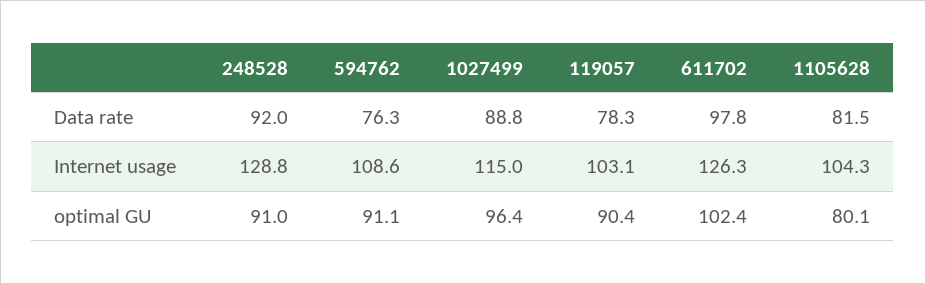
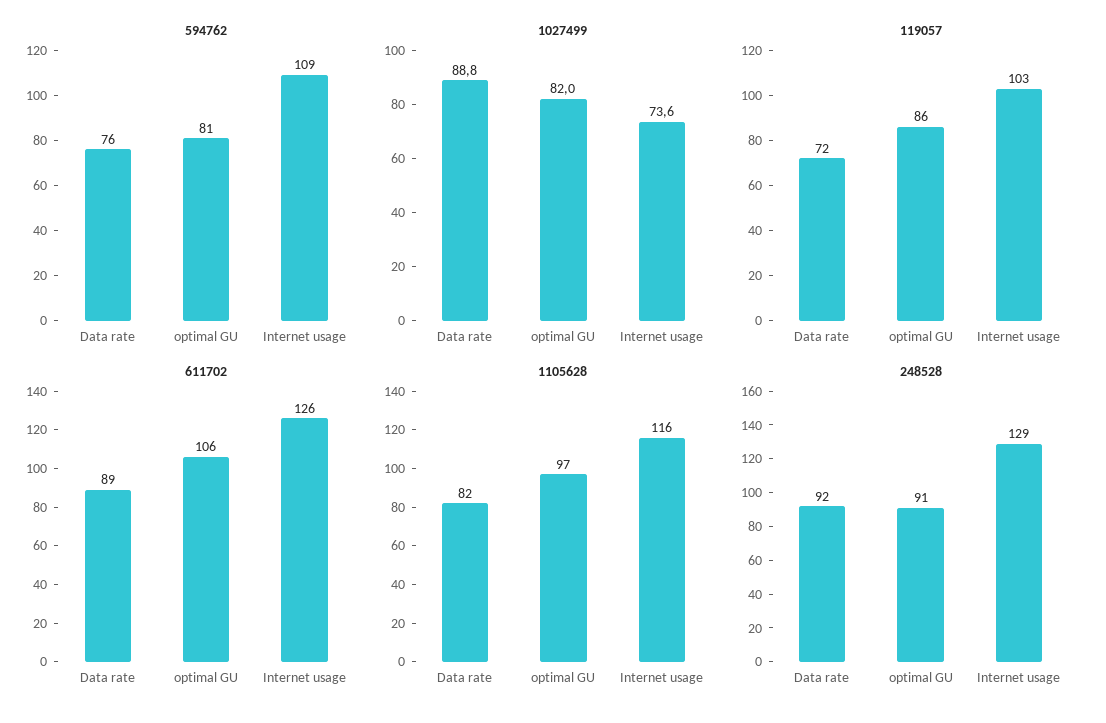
  {
    "248528": {
      "Data rate": 92,
      "Internet usage": 128.8,
      "optimal GU": 91
    },
    "594762": {
      "Data rate": 76.3,
      "Internet usage": 108.6,
-     "optimal GU": 91.1
+     "optimal GU": 81
    },
    "1027499": {
      "Data rate": 88.8,
-     "Internet usage": 115,
+     "Internet usage": 73.6,
-     "optimal GU": 96.4
+     "optimal GU": 82
    },
    "119057": {
-     "Data rate": 78.3,
+     "Data rate": 72,
      "Internet usage": 103.1,
-     "optimal GU": 90.4
+     "optimal GU": 86
    },
    "611702": {
-     "Data rate": 97.8,
+     "Data rate": 89,
      "Internet usage": 126.3,
-     "optimal GU": 102.4
+     "optimal GU": 106
    },
    "1105628": {
      "Data rate": 81.5,
-     "Internet usage": 104.3,
+     "Internet usage": 116,
-     "optimal GU": 80.1
+     "optimal GU": 97
    }
  }

